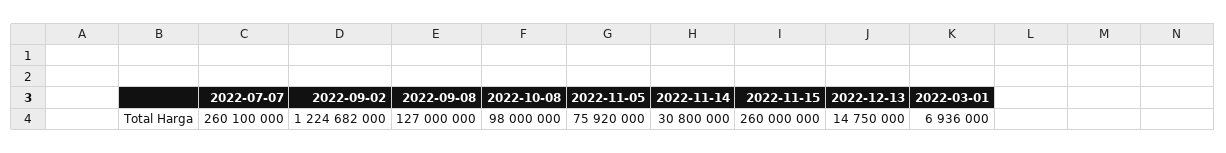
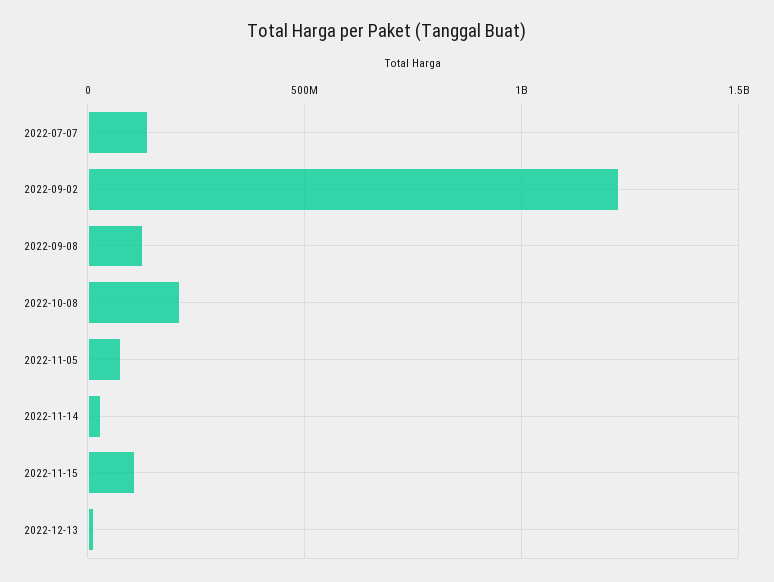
  {
-   "2022-07-07": 260100000,
+   "2022-07-07": 150000000,
    "2022-09-02": 1224682000,
    "2022-09-08": 127000000,
-   "2022-10-08": 98000000,
+   "2022-10-08": 200000000,
    "2022-11-05": 75920000,
    "2022-11-14": 30800000,
-   "2022-11-15": 260000000,
+   "2022-11-15": 100000000,
-   "2022-12-13": 14750000,
+   "2022-12-13": 14750000
-   "2022-03-01": 6936000
  }

